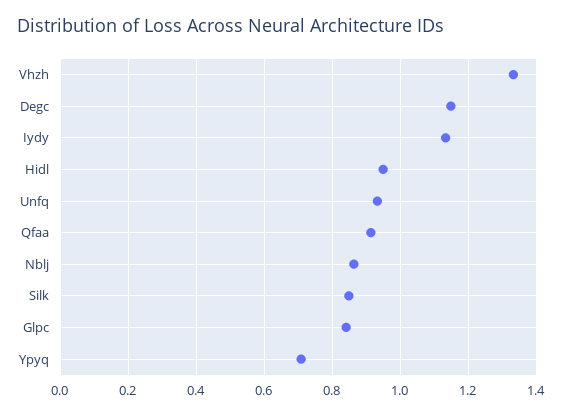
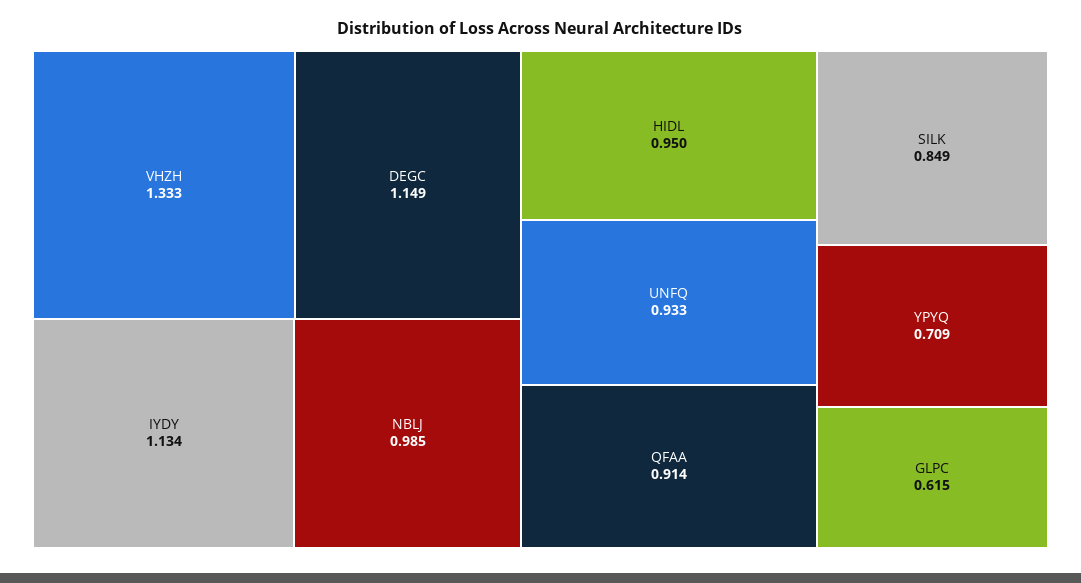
  {
    "Vhzh": 1.333,
    "Degc": 1.149,
    "Iydy": 1.134,
    "Hidl": 0.95,
    "Unfq": 0.933,
    "Qfaa": 0.914,
-   "Nblj": 0.86,
+   "Nblj": 0.985,
    "Silk": 0.849,
-   "Glpc": 0.84,
+   "Glpc": 0.615,
    "Ypyq": 0.709
  }

